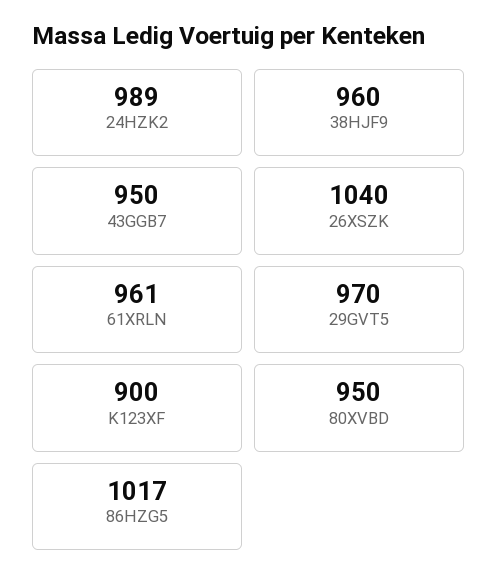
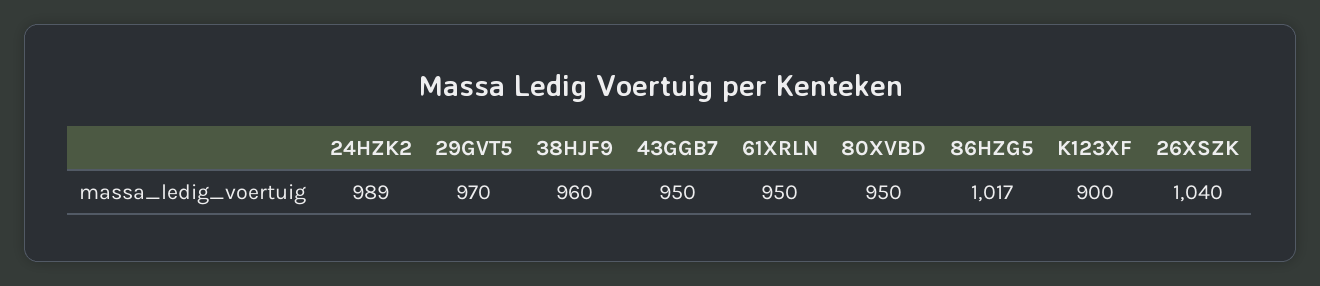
  {
    "24HZK2": 989,
    "38HJF9": 960,
    "43GGB7": 950,
    "26XSZK": 1040,
-   "61XRLN": 961,
+   "61XRLN": 950,
    "29GVT5": 970,
    "K123XF": 900,
    "80XVBD": 950,
    "86HZG5": 1017
  }

